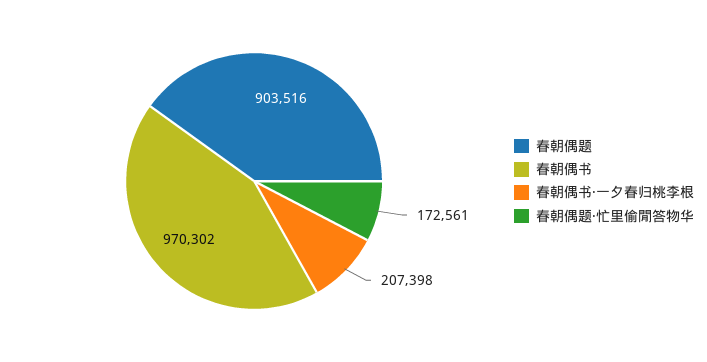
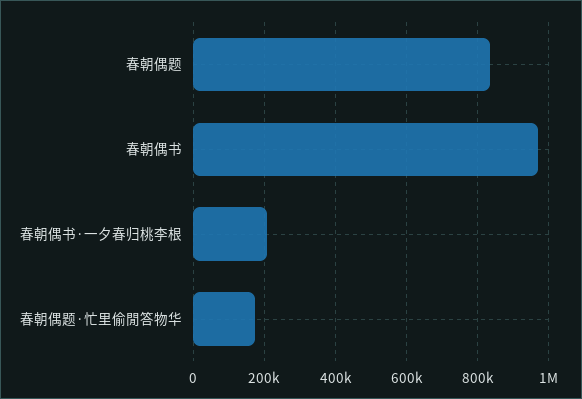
  {
-   "春朝偶题": 903516,
+   "春朝偶题": 840000,
    "春朝偶书": 970302,
    "春朝偶书·一夕春归桃李根": 207398,
    "春朝偶题·忙里偷閒答物华": 172561
  }

